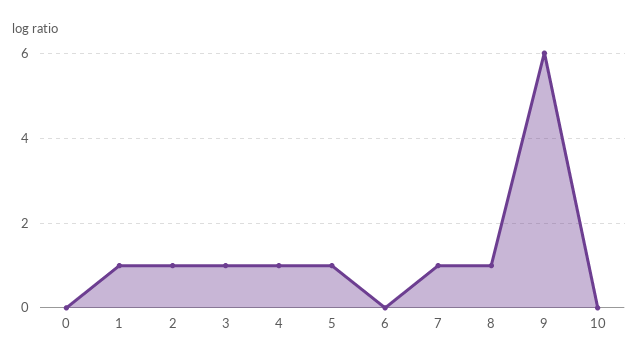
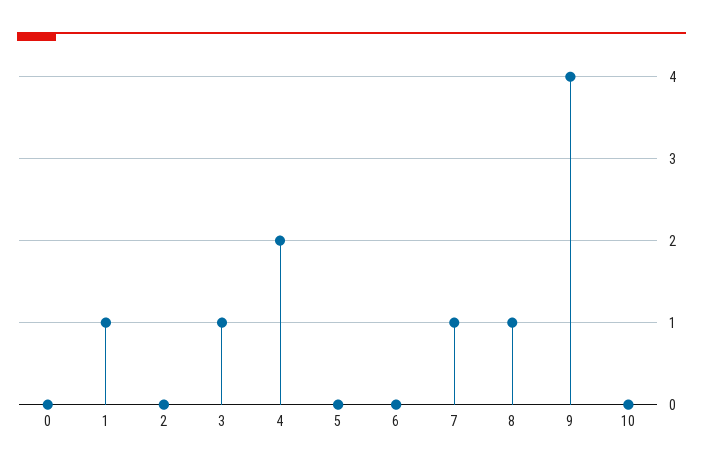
  {
    "0": 0,
    "1": 1,
-   "2": 1,
+   "2": 0,
    "3": 1,
-   "4": 1,
+   "4": 2,
-   "5": 1,
+   "5": 0,
    "6": 0,
    "7": 1,
    "8": 1,
-   "9": 6,
+   "9": 4,
    "10": 0
  }

